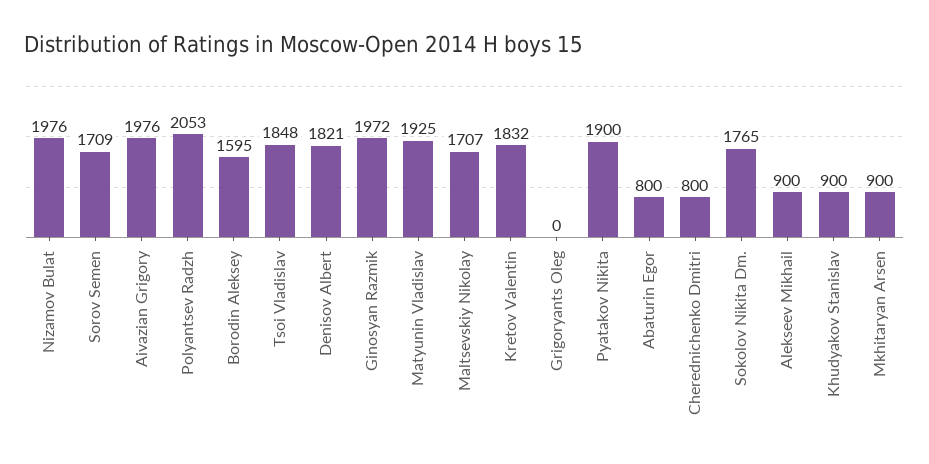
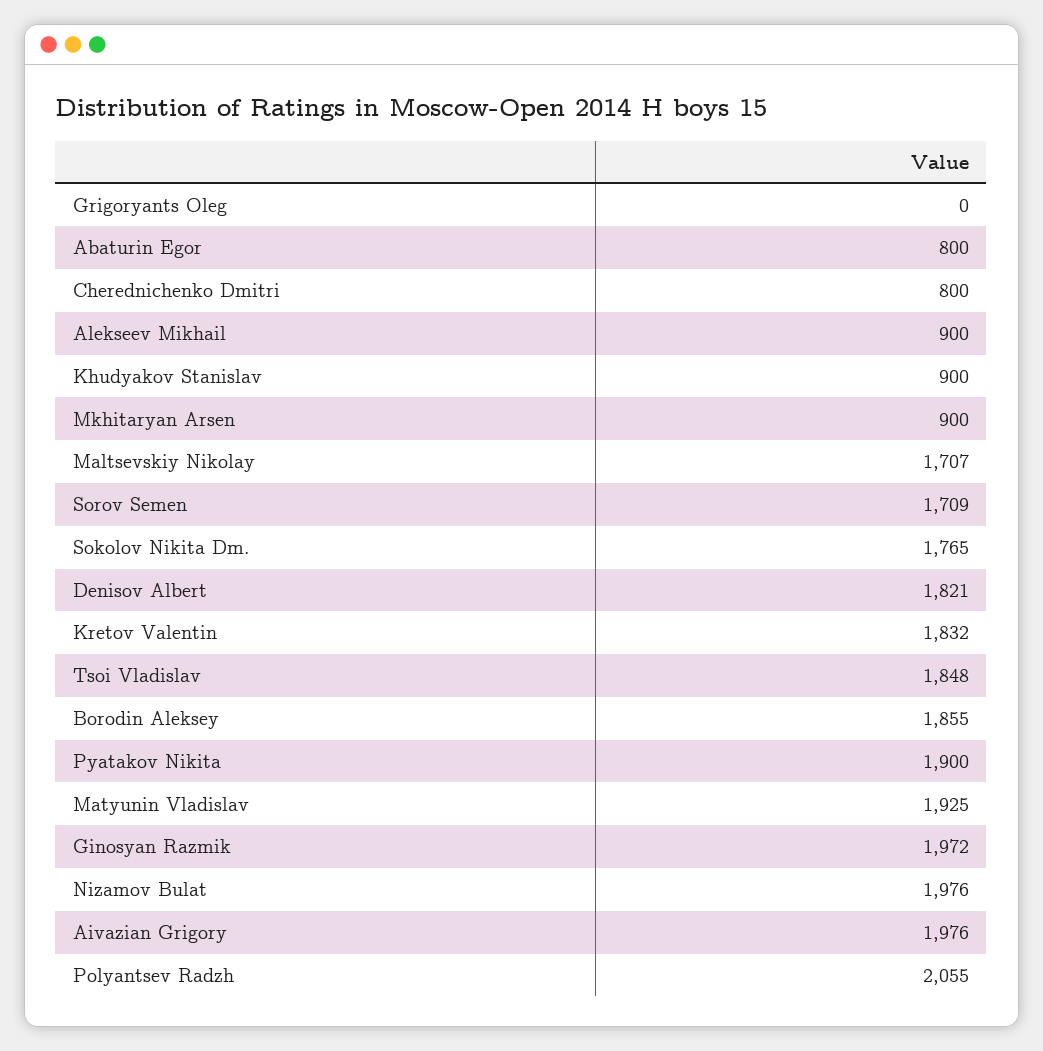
  {
    "Nizamov Bulat": 1976,
    "Sorov Semen": 1709,
    "Aivazian Grigory": 1976,
-   "Polyantsev Radzh": 2053,
+   "Polyantsev Radzh": 2055,
-   "Borodin Aleksey": 1595,
+   "Borodin Aleksey": 1855,
    "Tsoi Vladislav": 1848,
    "Denisov Albert": 1821,
    "Ginosyan Razmik": 1972,
    "Matyunin Vladislav": 1925,
    "Maltsevskiy Nikolay": 1707,
    "Kretov Valentin": 1832,
    "Grigoryants Oleg": 0,
    "Pyatakov Nikita": 1900,
    "Abaturin Egor": 800,
    "Cherednichenko Dmitri": 800,
    "Sokolov Nikita Dm.": 1765,
    "Alekseev Mikhail": 900,
    "Khudyakov Stanislav": 900,
    "Mkhitaryan Arsen": 900
  }

